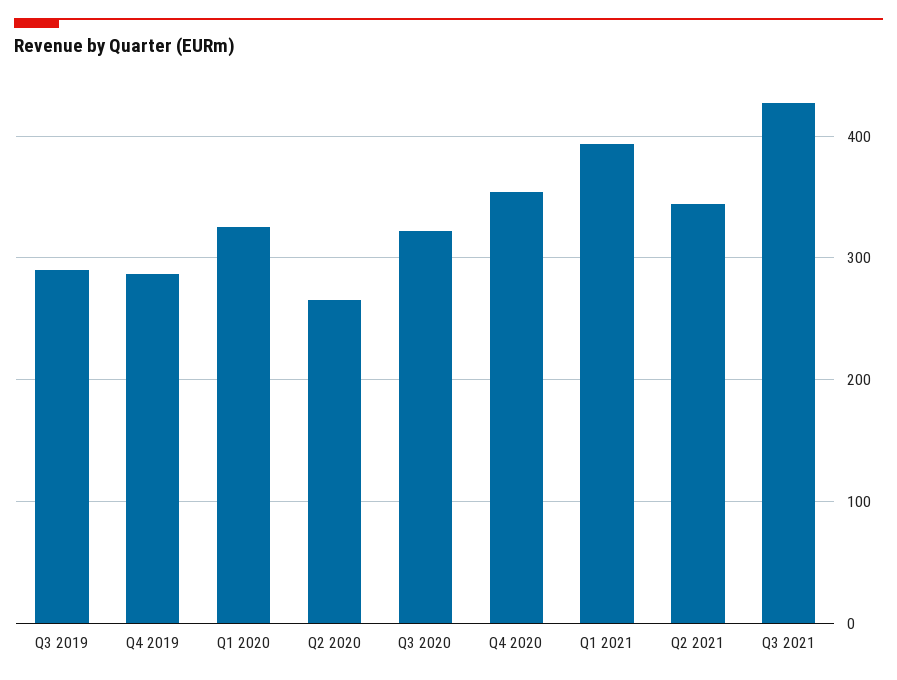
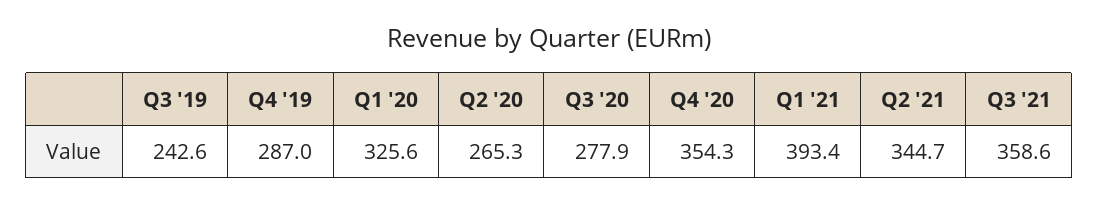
  {
-   "Q3 2019": 290,
+   "Q3 2019": 242.6,
    "Q4 2019": 287,
    "Q1 2020": 325.6,
    "Q2 2020": 265.3,
-   "Q3 2020": 320,
+   "Q3 2020": 277.9,
    "Q4 2020": 354.3,
    "Q1 2021": 393.4,
    "Q2 2021": 344.7,
-   "Q3 2021": 430
+   "Q3 2021": 358.6
  }

